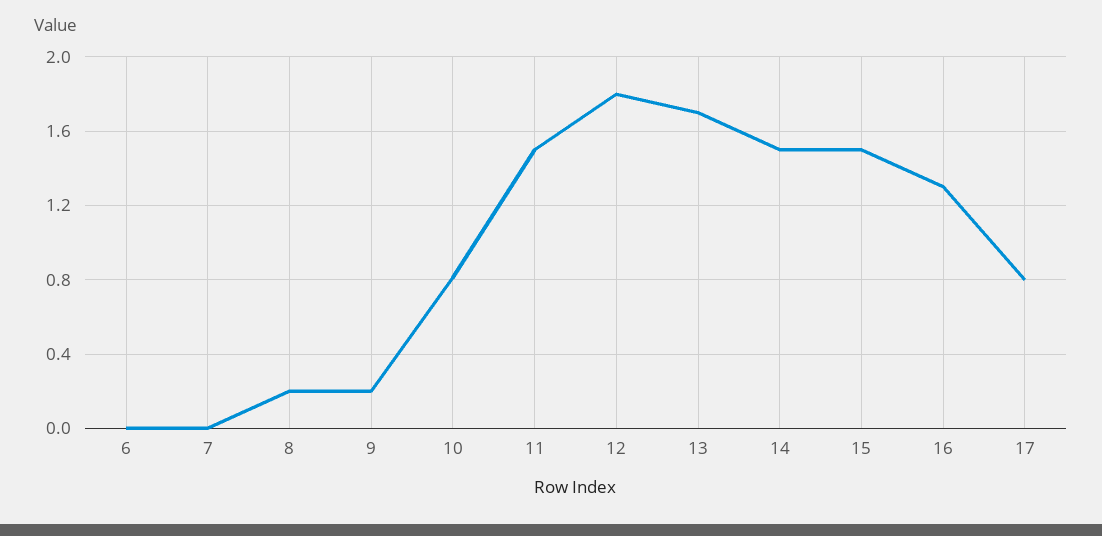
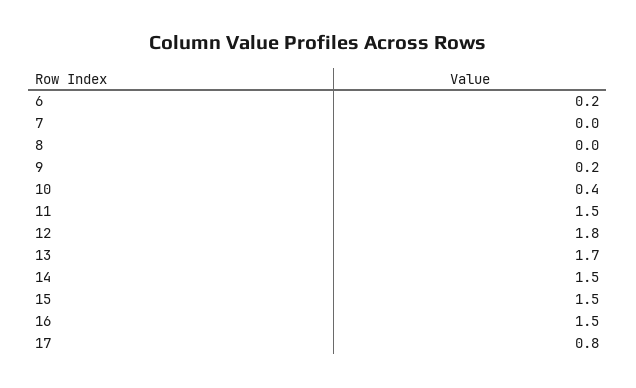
  {
-   "6": 0,
+   "6": 0.2,
    "7": 0,
-   "8": 0.2,
+   "8": 0,
    "9": 0.2,
-   "10": 0.8,
+   "10": 0.4,
    "11": 1.5,
    "12": 1.8,
    "13": 1.7,
    "14": 1.5,
    "15": 1.5,
-   "16": 1.3,
+   "16": 1.5,
    "17": 0.8
  }

